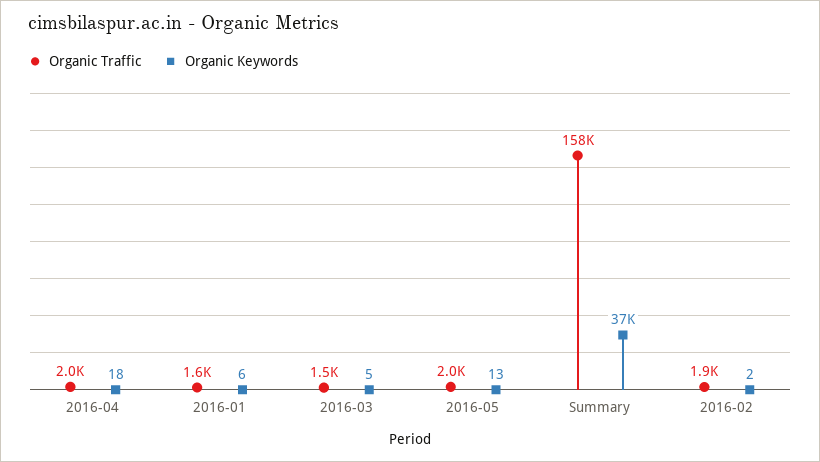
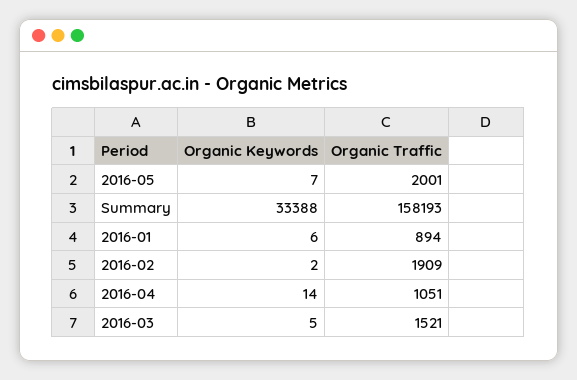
  {
    "Organic Traffic": {
-     "2016-04": 2000,
+     "2016-04": 1051,
-     "2016-01": 1600,
+     "2016-01": 894,
      "2016-03": 1521,
      "2016-05": 2001,
      "Summary": 158193,
      "2016-02": 1909
    },
    "Organic Keywords": {
-     "2016-04": 18,
+     "2016-04": 14,
      "2016-01": 6,
      "2016-03": 5,
-     "2016-05": 13,
+     "2016-05": 7,
-     "Summary": 37000,
+     "Summary": 33388,
      "2016-02": 2
    }
  }

